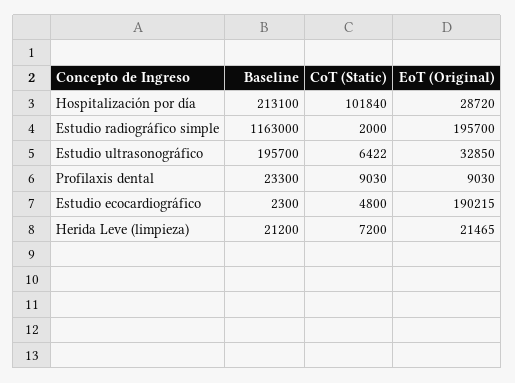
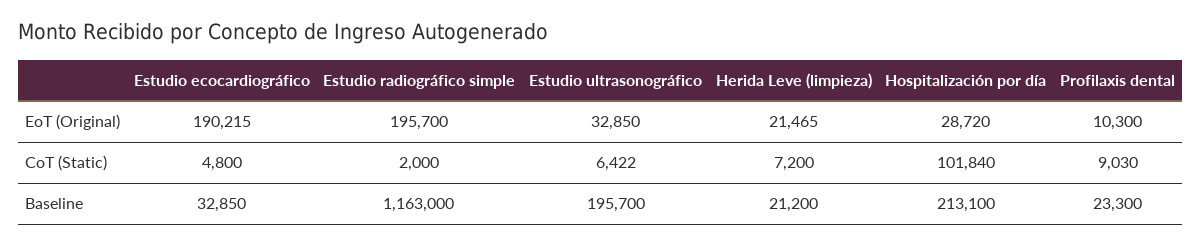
  {
    "Baseline": {
      "Hospitalización por día": 213100,
      "Estudio radiográfico simple": 1163000,
      "Estudio ultrasonográfico": 195700,
      "Profilaxis dental": 23300,
-     "Estudio ecocardiográfico": 2300,
+     "Estudio ecocardiográfico": 32850,
      "Herida Leve (limpieza)": 21200
    },
    "CoT (Static)": {
      "Hospitalización por día": 101840,
      "Estudio radiográfico simple": 2000,
      "Estudio ultrasonográfico": 6422,
      "Profilaxis dental": 9030,
      "Estudio ecocardiográfico": 4800,
      "Herida Leve (limpieza)": 7200
    },
    "EoT (Original)": {
      "Hospitalización por día": 28720,
      "Estudio radiográfico simple": 195700,
      "Estudio ultrasonográfico": 32850,
-     "Profilaxis dental": 9030,
+     "Profilaxis dental": 10300,
      "Estudio ecocardiográfico": 190215,
      "Herida Leve (limpieza)": 21465
    }
  }

